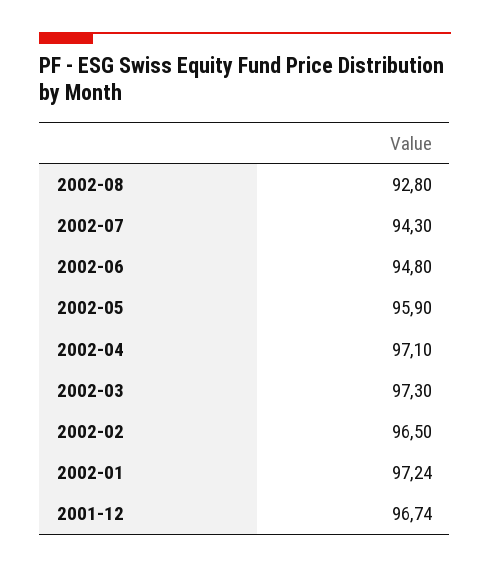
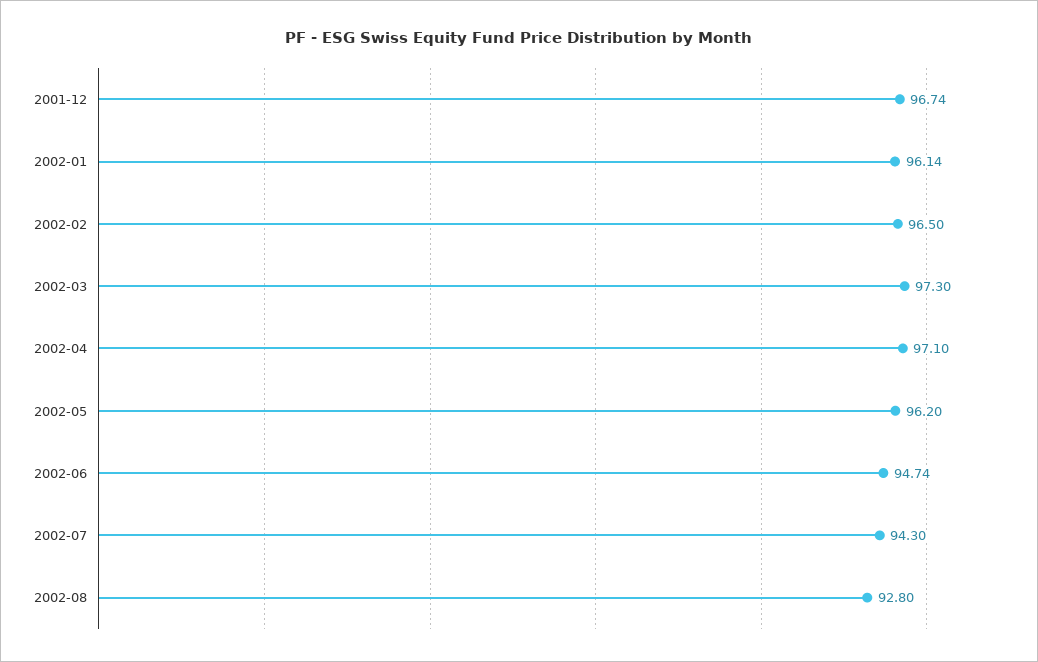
  {
    "2002-08": 92.8,
    "2002-07": 94.3,
-   "2002-06": 94.8,
+   "2002-06": 94.74,
-   "2002-05": 95.9,
+   "2002-05": 96.2,
    "2002-04": 97.1,
    "2002-03": 97.3,
    "2002-02": 96.5,
-   "2002-01": 97.24,
+   "2002-01": 96.14,
    "2001-12": 96.74
  }

